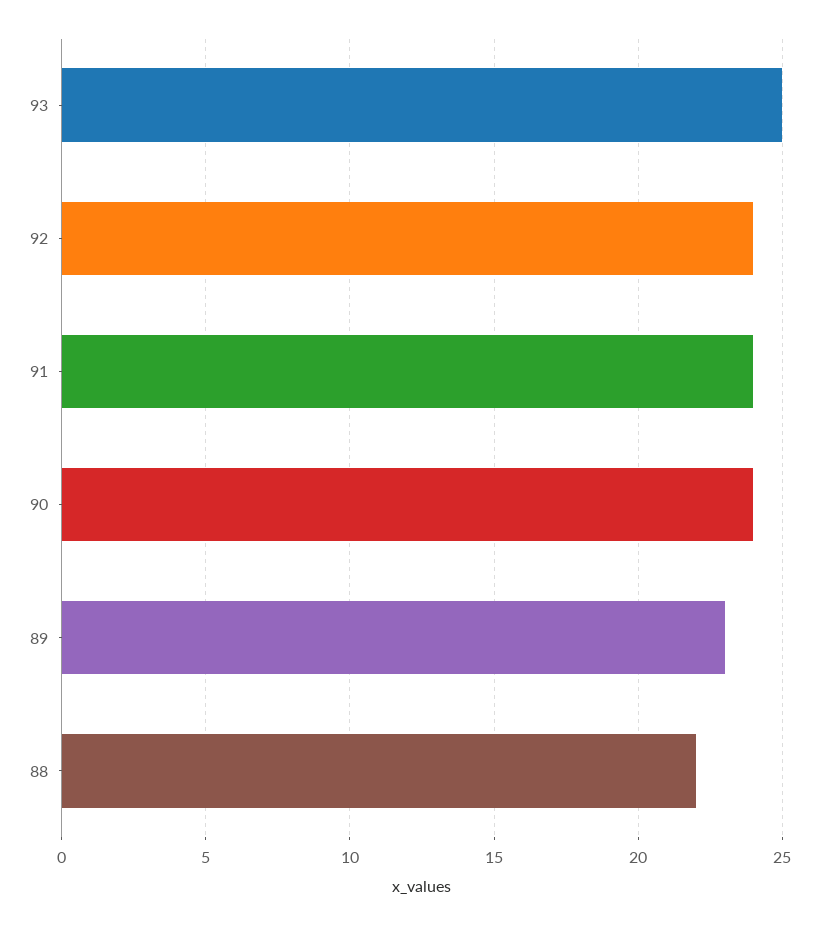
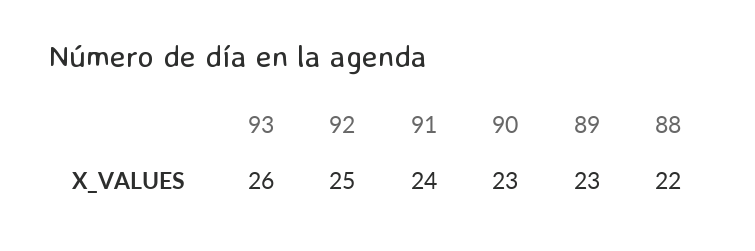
  {
-   "93": 25,
+   "93": 26,
-   "92": 24,
+   "92": 25,
    "91": 24,
-   "90": 24,
+   "90": 23,
    "89": 23,
    "88": 22
  }

